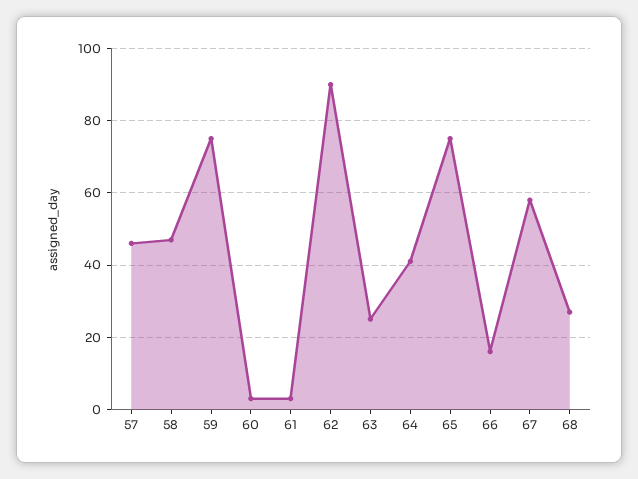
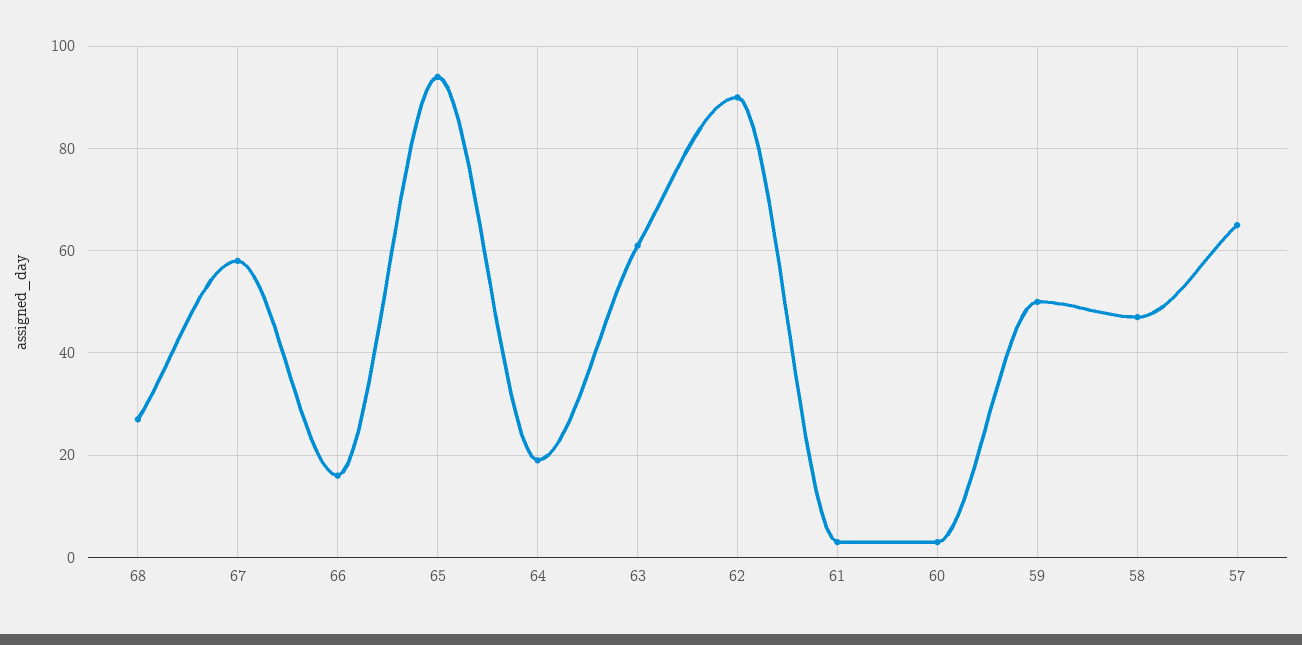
  {
-   "57": 45,
+   "57": 65,
    "58": 45,
-   "59": 75,
+   "59": 50,
    "60": 5,
    "61": 5,
    "62": 90,
-   "63": 25,
+   "63": 60,
-   "64": 40,
+   "64": 20,
-   "65": 75,
+   "65": 95,
    "66": 15,
    "67": 60,
    "68": 25
  }

